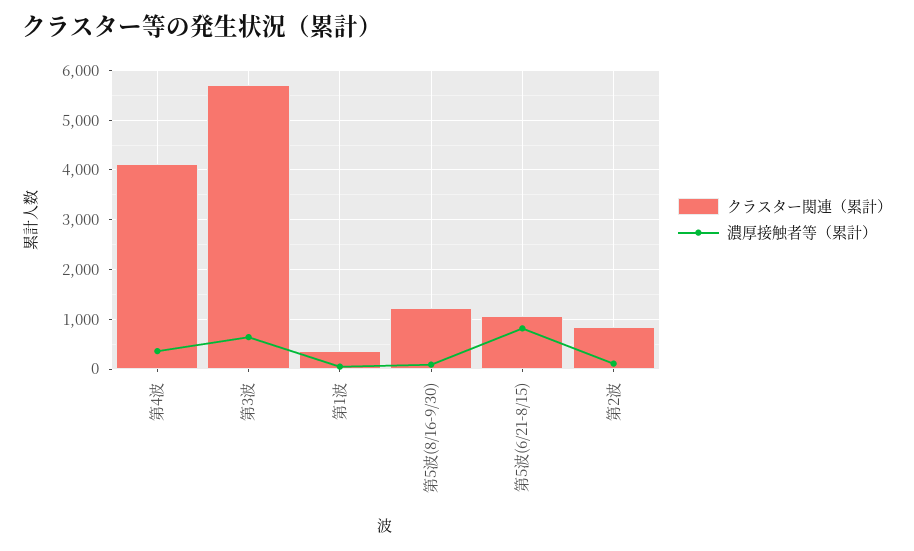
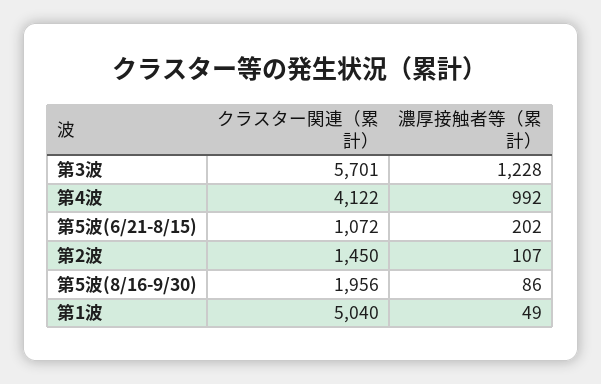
  {
    "クラスター関連（累計）": {
      "第4波": 4122,
      "第3波": 5701,
-     "第1波": 400,
+     "第1波": 5040,
-     "第5波(8/16-9/30)": 1200,
+     "第5波(8/16-9/30)": 1956,
      "第5波(6/21-8/15)": 1072,
-     "第2波": 800
+     "第2波": 1450
    },
    "濃厚接触者等（累計）": {
-     "第4波": 400,
+     "第4波": 992,
-     "第3波": 600,
+     "第3波": 1228,
      "第1波": 49,
      "第5波(8/16-9/30)": 86,
-     "第5波(6/21-8/15)": 800,
+     "第5波(6/21-8/15)": 202,
      "第2波": 107
    }
  }

